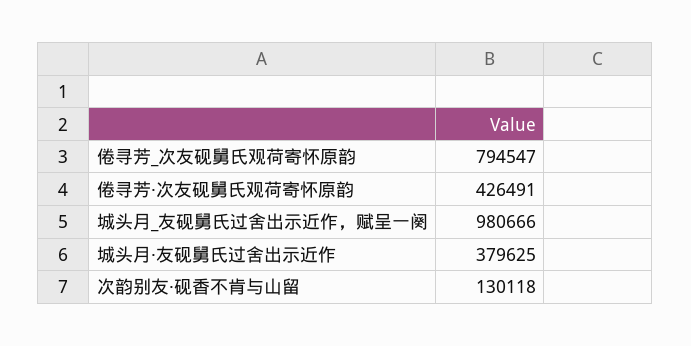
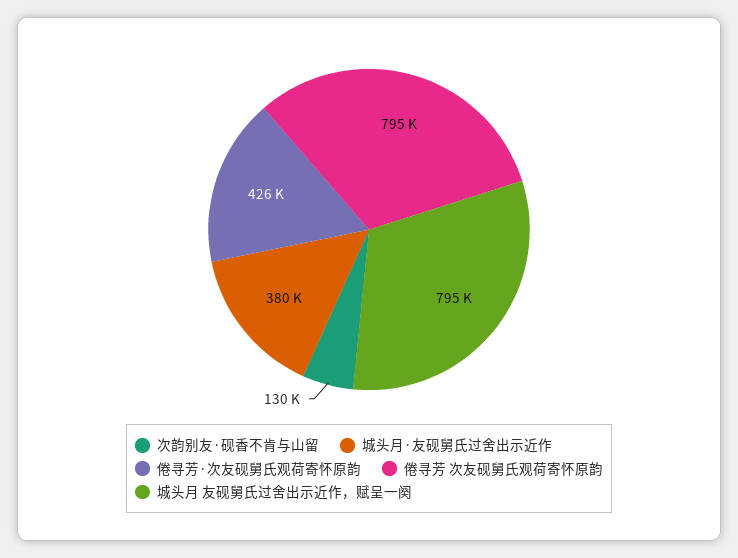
  {
    "倦寻芳_次友砚舅氏观荷寄怀原韵": 794547,
    "倦寻芳·次友砚舅氏观荷寄怀原韵": 426491,
-   "城头月_友砚舅氏过舍出示近作，赋呈一阕": 980666,
+   "城头月_友砚舅氏过舍出示近作，赋呈一阕": 795000,
    "城头月·友砚舅氏过舍出示近作": 379625,
    "次韵别友·砚香不肯与山留": 130118
  }

